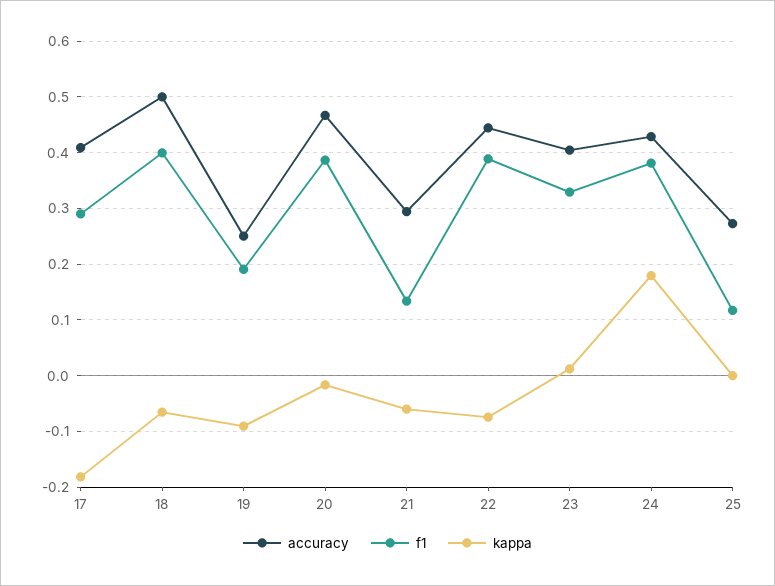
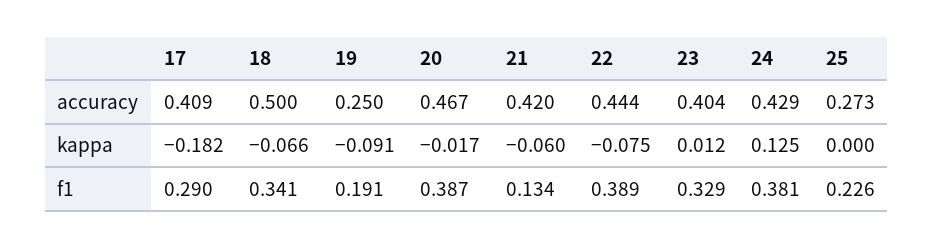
  {
    "accuracy": {
      "17": 0.409,
      "18": 0.5,
      "19": 0.25,
      "20": 0.467,
-     "21": 0.3,
+     "21": 0.42,
      "22": 0.444,
      "23": 0.404,
      "24": 0.429,
      "25": 0.273
    },
    "f1": {
      "17": 0.29,
-     "18": 0.4,
+     "18": 0.341,
      "19": 0.191,
      "20": 0.387,
      "21": 0.134,
      "22": 0.389,
      "23": 0.329,
      "24": 0.381,
-     "25": 0.12
+     "25": 0.226
    },
    "kappa": {
      "17": -0.182,
      "18": -0.066,
      "19": -0.091,
      "20": -0.017,
      "21": -0.06,
      "22": -0.075,
      "23": 0.012,
-     "24": 0.18,
+     "24": 0.125,
      "25": 0
    }
  }

